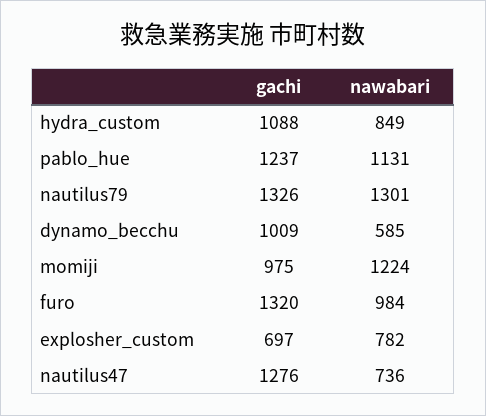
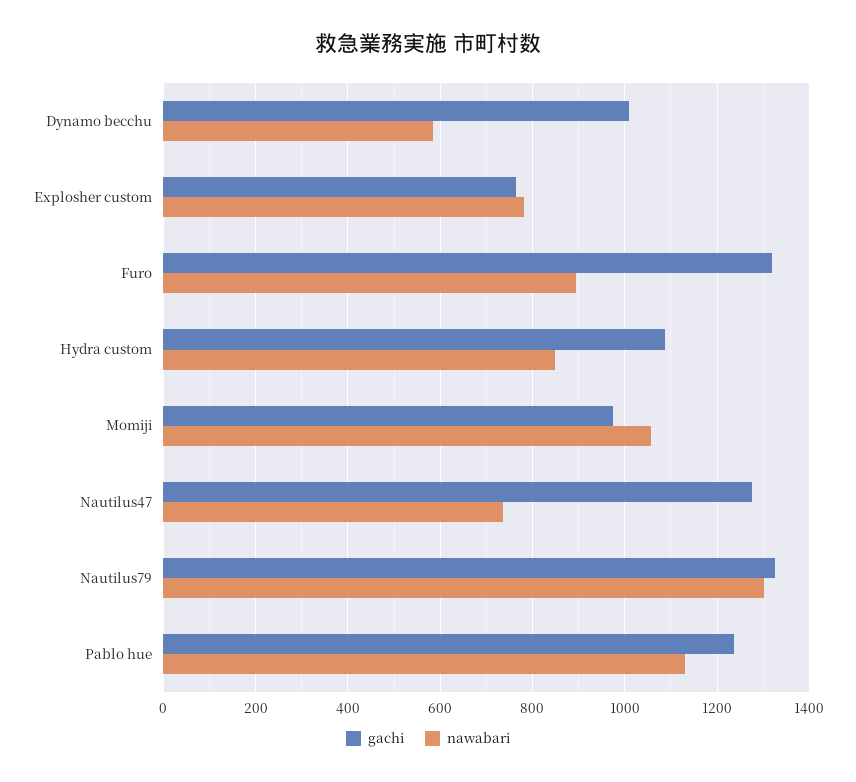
  {
    "gachi": {
      "hydra_custom": 1088,
      "pablo_hue": 1237,
      "nautilus79": 1326,
      "dynamo_becchu": 1009,
      "momiji": 975,
      "furo": 1320,
-     "explosher_custom": 697,
+     "explosher_custom": 760,
      "nautilus47": 1276
    },
    "nawabari": {
      "hydra_custom": 849,
      "pablo_hue": 1131,
      "nautilus79": 1301,
      "dynamo_becchu": 585,
-     "momiji": 1224,
+     "momiji": 1060,
-     "furo": 984,
+     "furo": 900,
      "explosher_custom": 782,
      "nautilus47": 736
    }
  }

